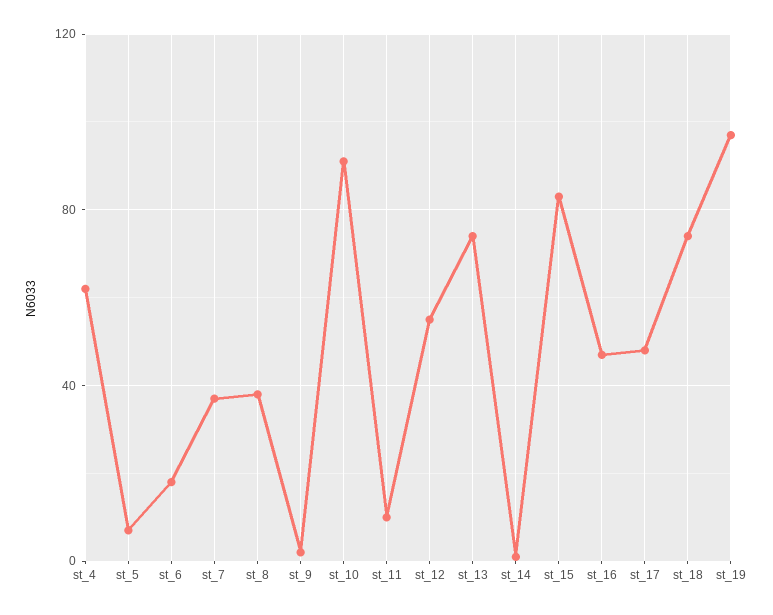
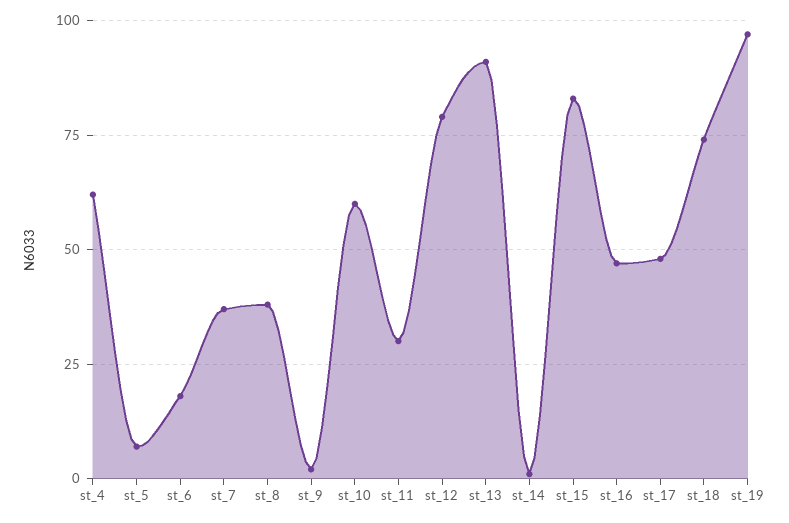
  {
    "st_4": 60,
    "st_5": 5,
    "st_6": 20,
    "st_7": 35,
    "st_8": 40,
    "st_9": 0,
-   "st_10": 90,
+   "st_10": 60,
-   "st_11": 10,
+   "st_11": 30,
-   "st_12": 55,
+   "st_12": 80,
-   "st_13": 75,
+   "st_13": 90,
    "st_14": 0,
    "st_15": 85,
    "st_16": 45,
    "st_17": 50,
    "st_18": 75,
    "st_19": 95
  }

